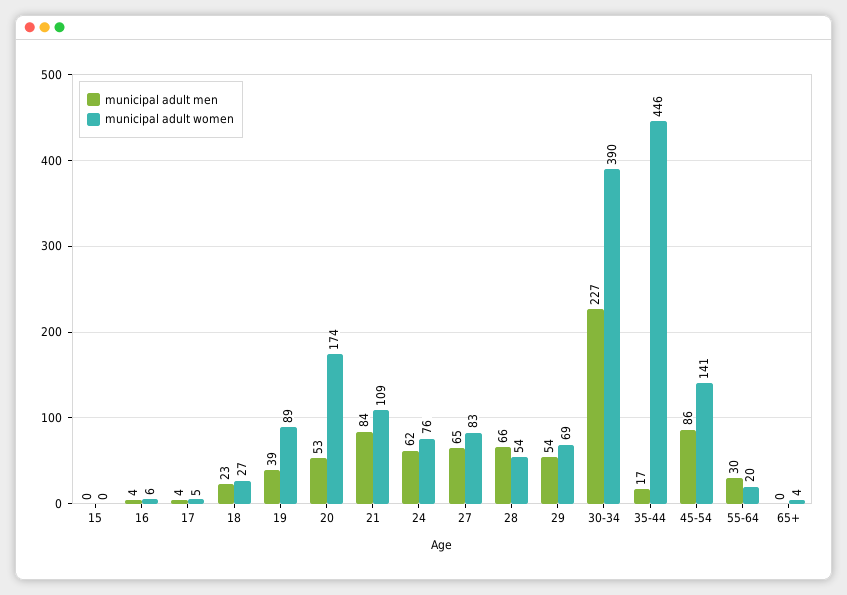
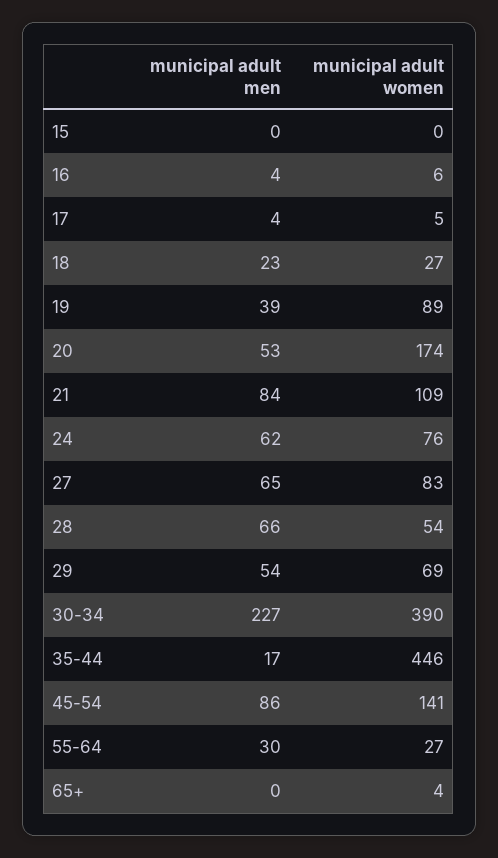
  {
    "municipal adult men": {
      "15": 0,
      "16": 4,
      "17": 4,
      "18": 23,
      "19": 39,
      "20": 53,
      "21": 84,
      "24": 62,
      "27": 65,
      "28": 66,
      "29": 54,
      "30-34": 227,
      "35-44": 17,
      "45-54": 86,
      "55-64": 30,
      "65+": 0
    },
    "municipal adult women": {
      "15": 0,
      "16": 6,
      "17": 5,
      "18": 27,
      "19": 89,
      "20": 174,
      "21": 109,
      "24": 76,
      "27": 83,
      "28": 54,
      "29": 69,
      "30-34": 390,
      "35-44": 446,
      "45-54": 141,
-     "55-64": 20,
+     "55-64": 27,
      "65+": 4
    }
  }

